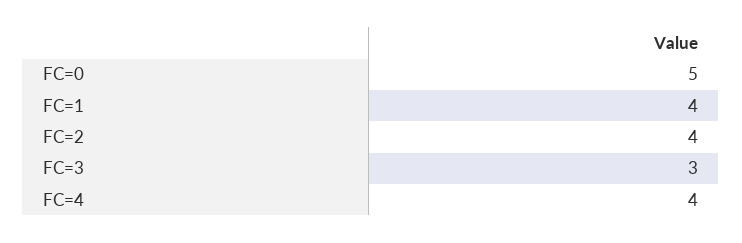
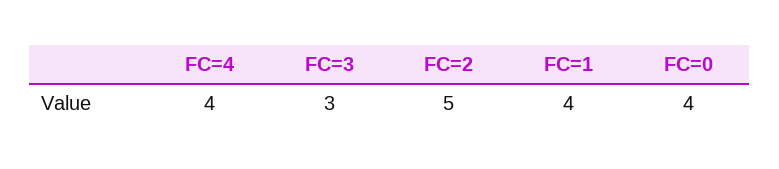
  {
-   "FC=0": 5,
+   "FC=0": 4,
    "FC=1": 4,
-   "FC=2": 4,
+   "FC=2": 5,
    "FC=3": 3,
    "FC=4": 4
  }

